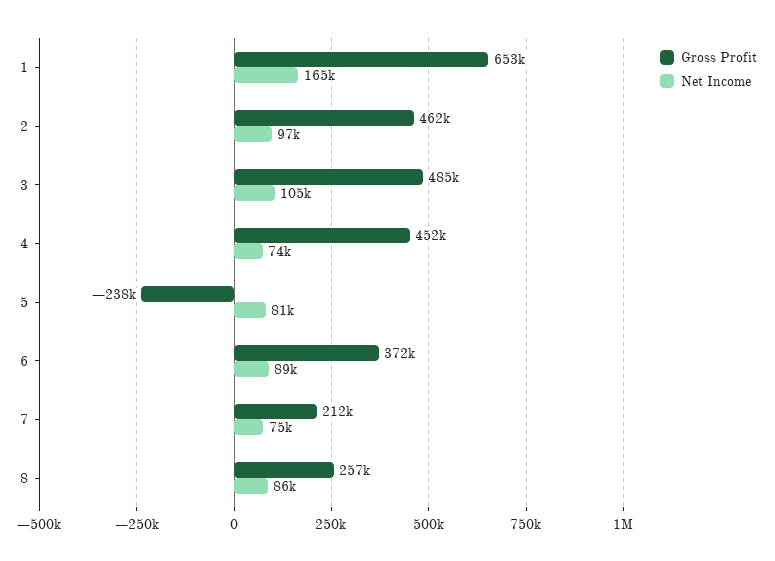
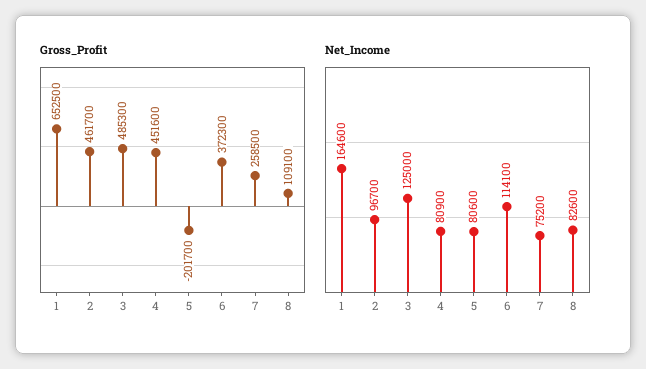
  {
    "Gross Profit": {
      "1": 652500,
      "2": 461700,
      "3": 485300,
      "4": 451600,
-     "5": -238000,
+     "5": -201700,
      "6": 372300,
-     "7": 212000,
+     "7": 258500,
-     "8": 257000
+     "8": 109100
    },
    "Net Income": {
      "1": 164600,
      "2": 96700,
-     "3": 105000,
+     "3": 125000,
-     "4": 74000,
+     "4": 80900,
      "5": 80600,
-     "6": 89000,
+     "6": 114100,
      "7": 75200,
-     "8": 86000
+     "8": 82600
    }
  }

